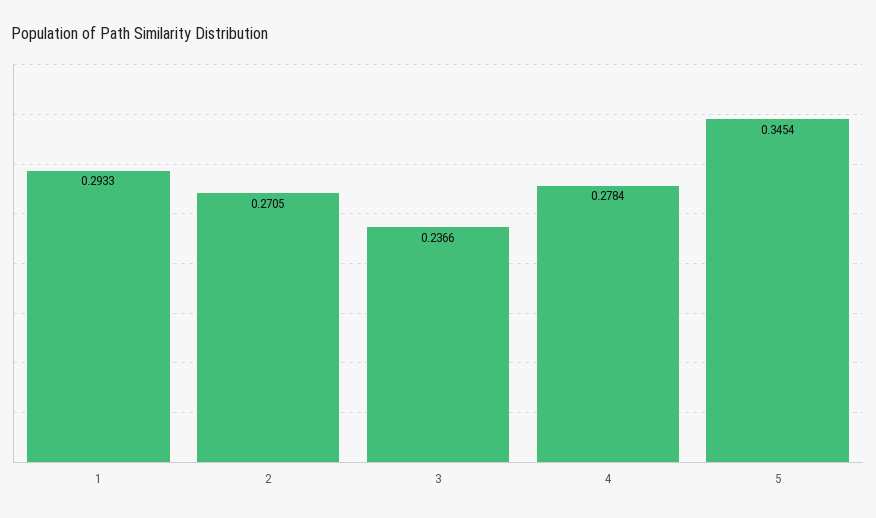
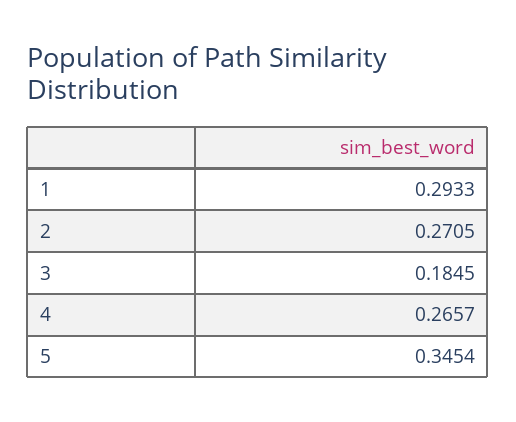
  {
    "1": 0.2933,
    "2": 0.2705,
-   "3": 0.2366,
+   "3": 0.1845,
-   "4": 0.2784,
+   "4": 0.2657,
    "5": 0.3454
  }

